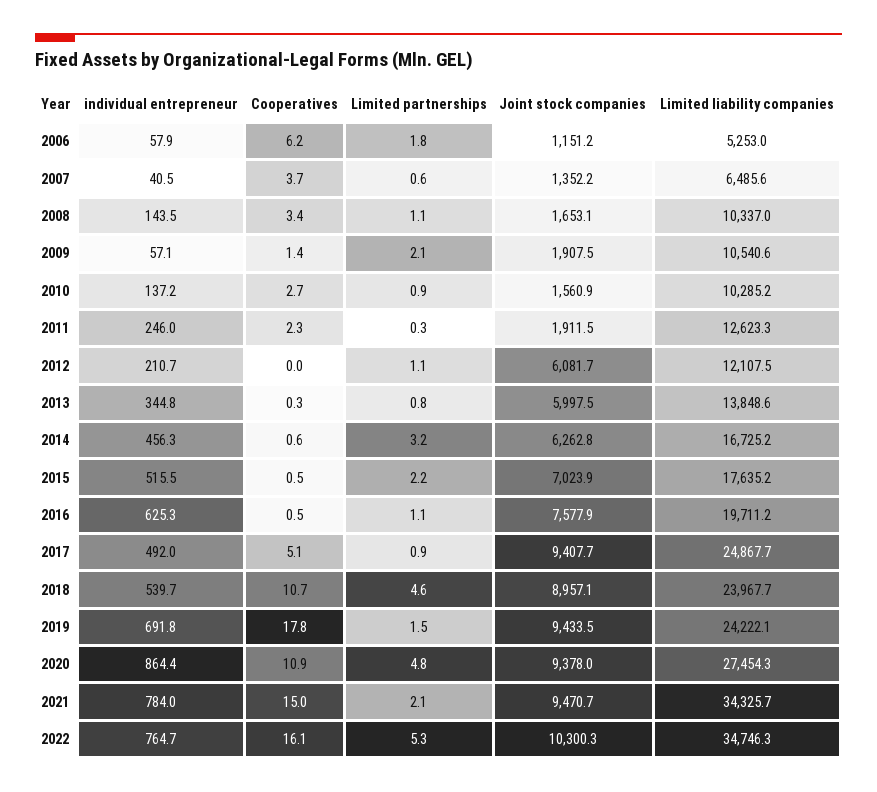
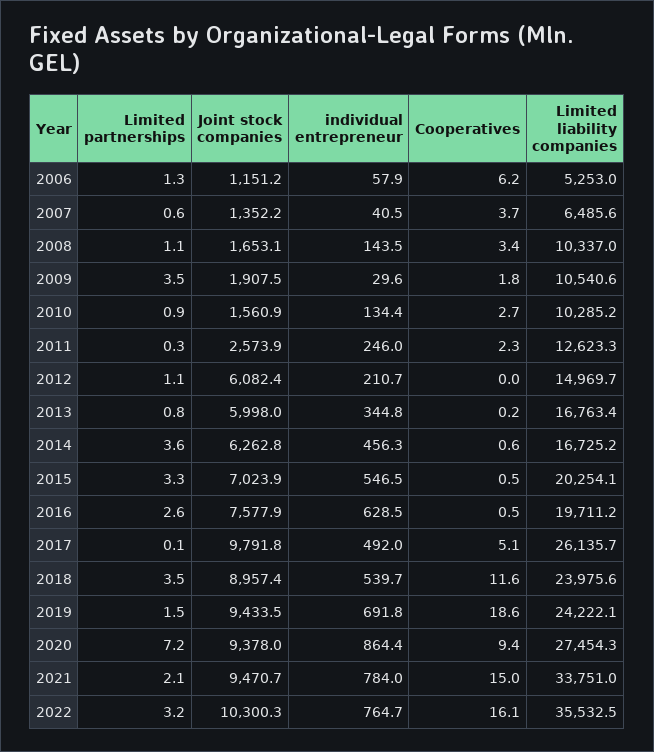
  {
    "individual entrepreneur": {
      "2006": 57.9,
      "2007": 40.5,
      "2008": 143.5,
-     "2009": 57.1,
+     "2009": 29.6,
-     "2010": 137.2,
+     "2010": 134.4,
      "2011": 246,
      "2012": 210.7,
      "2013": 344.8,
      "2014": 456.3,
-     "2015": 515.5,
+     "2015": 546.5,
-     "2016": 625.3,
+     "2016": 628.5,
      "2017": 492,
      "2018": 539.7,
      "2019": 691.8,
      "2020": 864.4,
      "2021": 784,
      "2022": 764.7
    },
    "Cooperatives": {
      "2006": 6.2,
      "2007": 3.7,
      "2008": 3.4,
-     "2009": 1.4,
+     "2009": 1.8,
      "2010": 2.7,
      "2011": 2.3,
      "2012": 0,
-     "2013": 0.3,
+     "2013": 0.2,
      "2014": 0.6,
      "2015": 0.5,
      "2016": 0.5,
      "2017": 5.1,
-     "2018": 10.7,
+     "2018": 11.6,
-     "2019": 17.8,
+     "2019": 18.6,
-     "2020": 10.9,
+     "2020": 9.4,
      "2021": 15,
      "2022": 16.1
    },
    "Limited partnerships": {
-     "2006": 1.8,
+     "2006": 1.3,
      "2007": 0.6,
      "2008": 1.1,
-     "2009": 2.1,
+     "2009": 3.5,
      "2010": 0.9,
      "2011": 0.3,
      "2012": 1.1,
      "2013": 0.8,
-     "2014": 3.2,
+     "2014": 3.6,
-     "2015": 2.2,
+     "2015": 3.3,
-     "2016": 1.1,
+     "2016": 2.6,
-     "2017": 0.9,
+     "2017": 0.1,
-     "2018": 4.6,
+     "2018": 3.5,
      "2019": 1.5,
-     "2020": 4.8,
+     "2020": 7.2,
      "2021": 2.1,
-     "2022": 5.3
+     "2022": 3.2
    },
    "Joint stock companies": {
      "2006": 1151.2,
      "2007": 1352.2,
      "2008": 1653.1,
      "2009": 1907.5,
      "2010": 1560.9,
-     "2011": 1911.5,
+     "2011": 2573.9,
-     "2012": 6081.7,
+     "2012": 6082.4,
-     "2013": 5997.5,
+     "2013": 5998,
      "2014": 6262.8,
      "2015": 7023.9,
      "2016": 7577.9,
-     "2017": 9407.7,
+     "2017": 9791.8,
-     "2018": 8957.1,
+     "2018": 8957.4,
      "2019": 9433.5,
      "2020": 9378,
      "2021": 9470.7,
      "2022": 10300.3
    },
    "Limited liability companies": {
      "2006": 5253,
      "2007": 6485.6,
      "2008": 10337,
      "2009": 10540.6,
      "2010": 10285.2,
      "2011": 12623.3,
-     "2012": 12107.5,
+     "2012": 14969.7,
-     "2013": 13848.6,
+     "2013": 16763.4,
      "2014": 16725.2,
-     "2015": 17635.2,
+     "2015": 20254.1,
      "2016": 19711.2,
-     "2017": 24867.7,
+     "2017": 26135.7,
-     "2018": 23967.7,
+     "2018": 23975.6,
      "2019": 24222.1,
      "2020": 27454.3,
-     "2021": 34325.7,
+     "2021": 33751,
-     "2022": 34746.3
+     "2022": 35532.5
    }
  }

